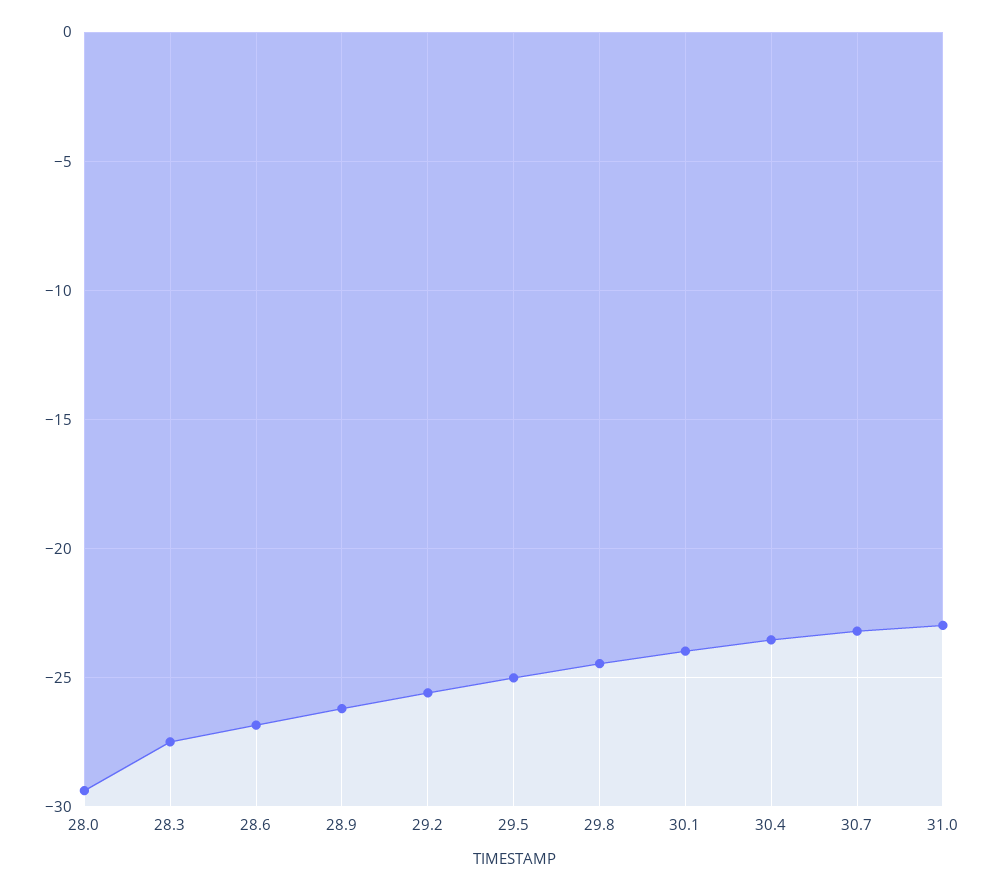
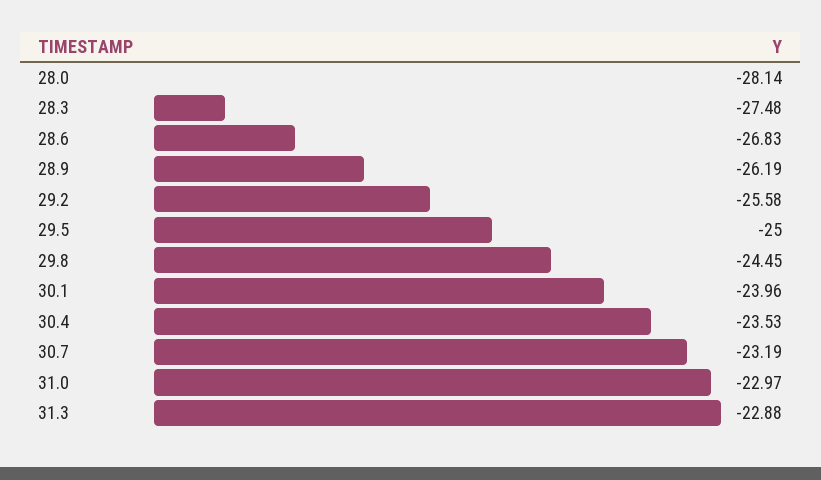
  {
-   "28.0": -29.5,
+   "28.0": -28.14,
    "28.3": -27.48,
    "28.6": -26.83,
    "28.9": -26.19,
    "29.2": -25.58,
    "29.5": -25,
    "29.8": -24.45,
    "30.1": -23.96,
    "30.4": -23.53,
    "30.7": -23.19,
-   "31.0": -22.97
+   "31.0": -22.97,
+   "31.3": -22.88
  }

